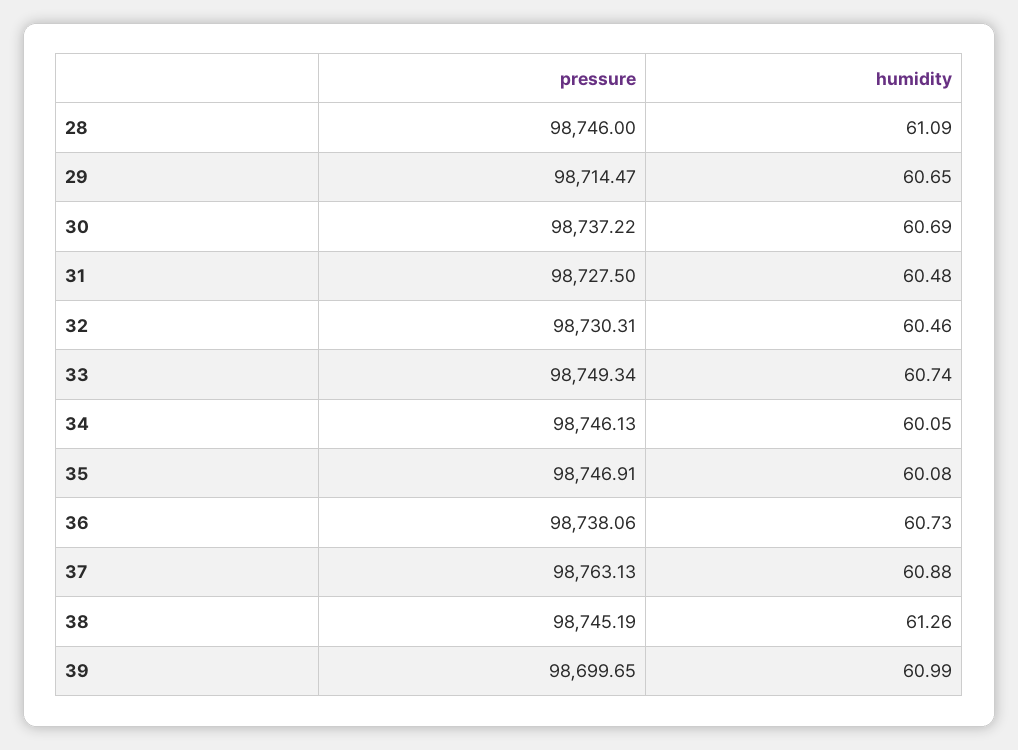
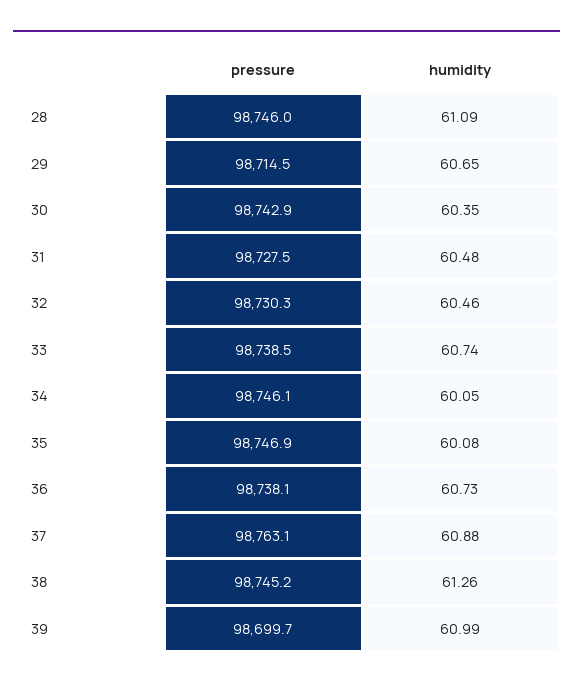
  {
    "pressure": {
      "28": 98746,
      "29": 98714.47,
-     "30": 98737.22,
+     "30": 98742.9,
      "31": 98727.5,
      "32": 98730.31,
-     "33": 98749.34,
+     "33": 98738.5,
      "34": 98746.13,
      "35": 98746.91,
      "36": 98738.06,
      "37": 98763.13,
      "38": 98745.19,
      "39": 98699.65
    },
    "humidity": {
      "28": 61.09,
      "29": 60.65,
-     "30": 60.69,
+     "30": 60.35,
      "31": 60.48,
      "32": 60.46,
      "33": 60.74,
      "34": 60.05,
      "35": 60.08,
      "36": 60.73,
      "37": 60.88,
      "38": 61.26,
      "39": 60.99
    }
  }

